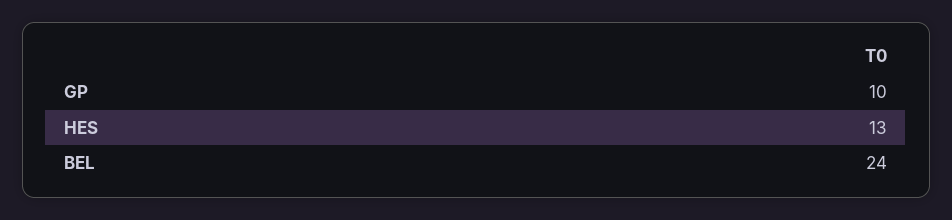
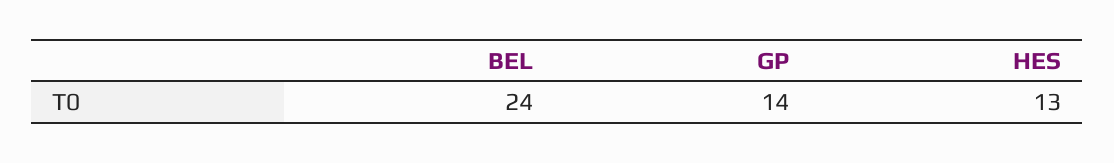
  {
-   "GP": 10,
+   "GP": 14,
    "HES": 13,
    "BEL": 24
  }

